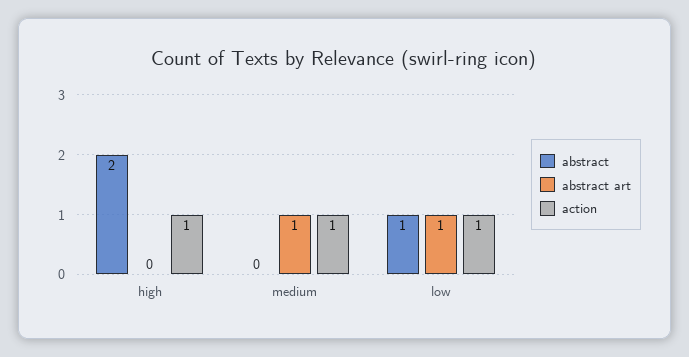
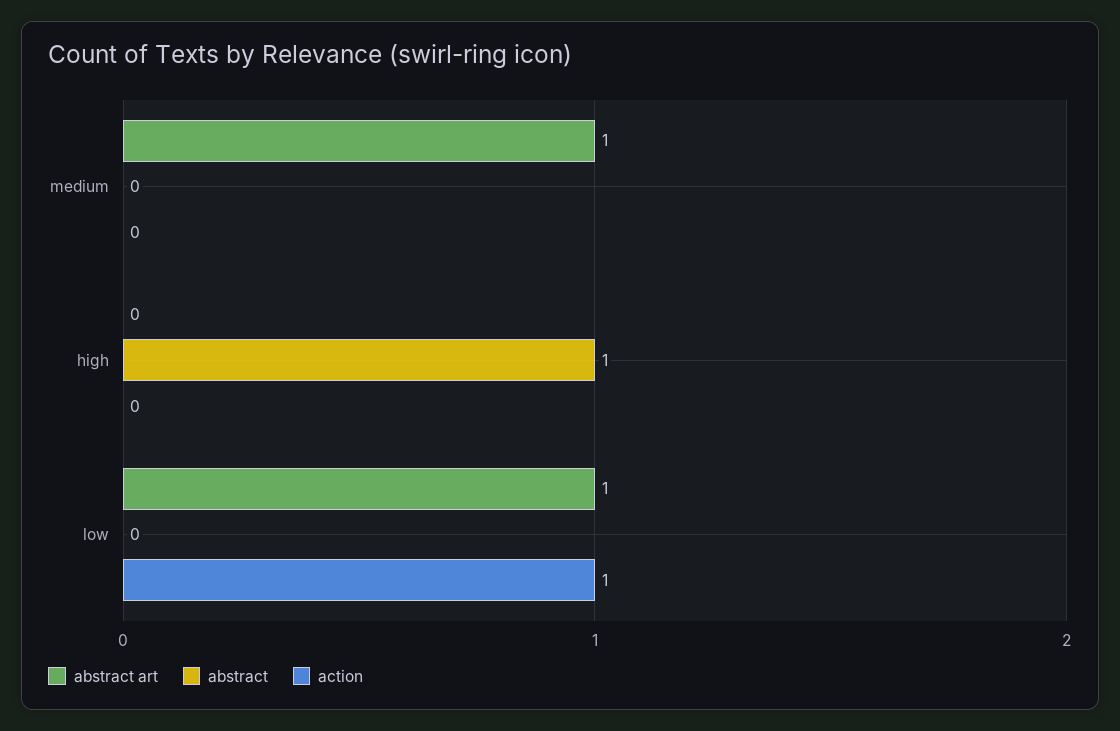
  {
    "abstract": {
-     "high": 2,
+     "high": 1,
      "medium": 0,
-     "low": 1
+     "low": 0
    },
    "abstract art": {
      "high": 0,
      "medium": 1,
      "low": 1
    },
    "action": {
-     "high": 1,
+     "high": 0,
-     "medium": 1,
+     "medium": 0,
      "low": 1
    }
  }

